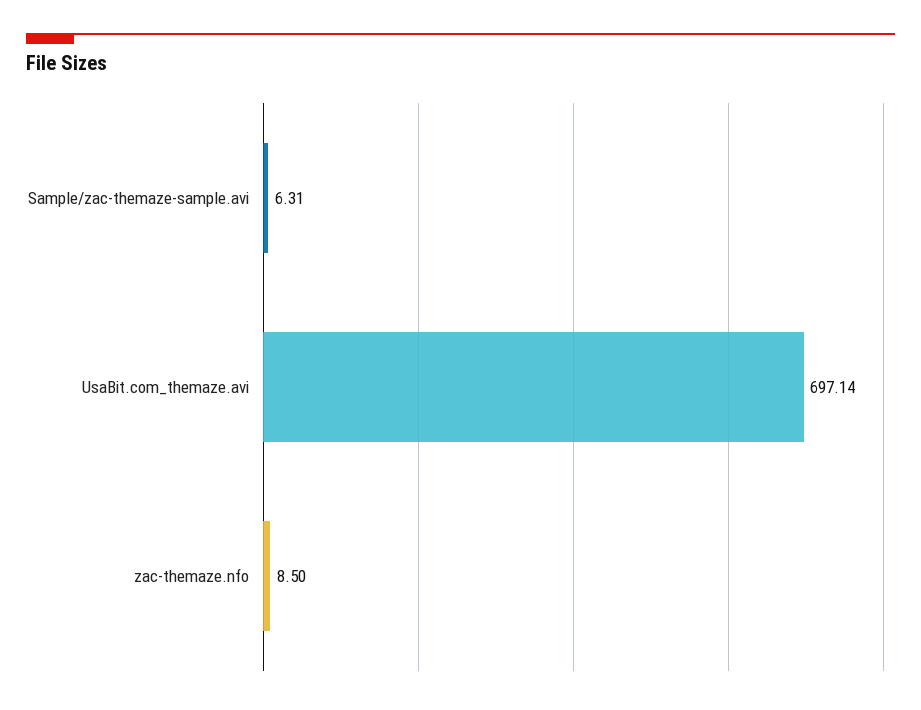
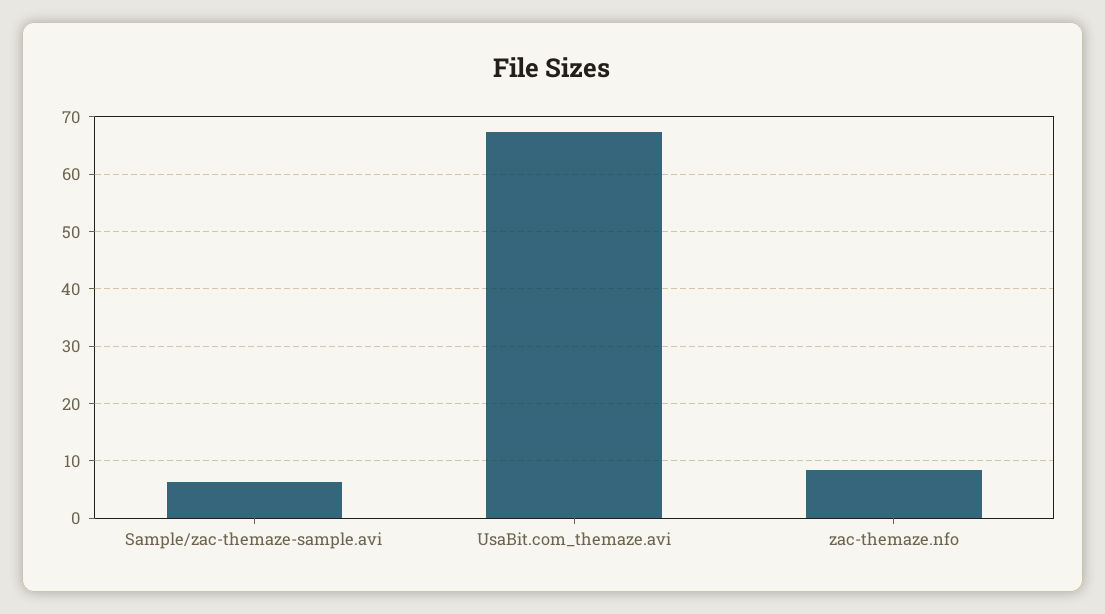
  {
    "Sample/zac-themaze-sample.avi": 6.31,
-   "UsaBit.com_themaze.avi": 697.14,
+   "UsaBit.com_themaze.avi": 68,
    "zac-themaze.nfo": 8.5
  }

